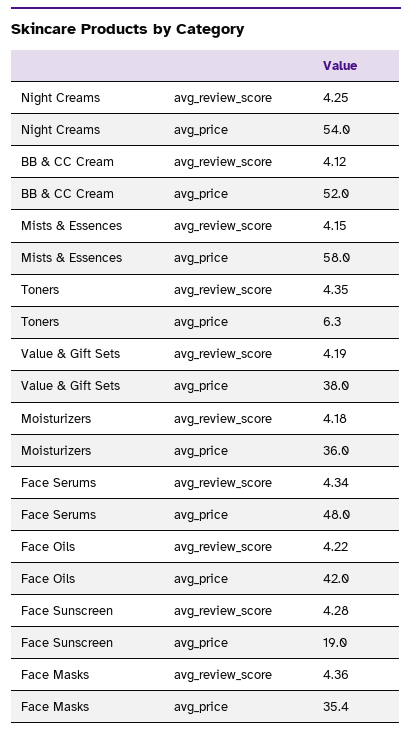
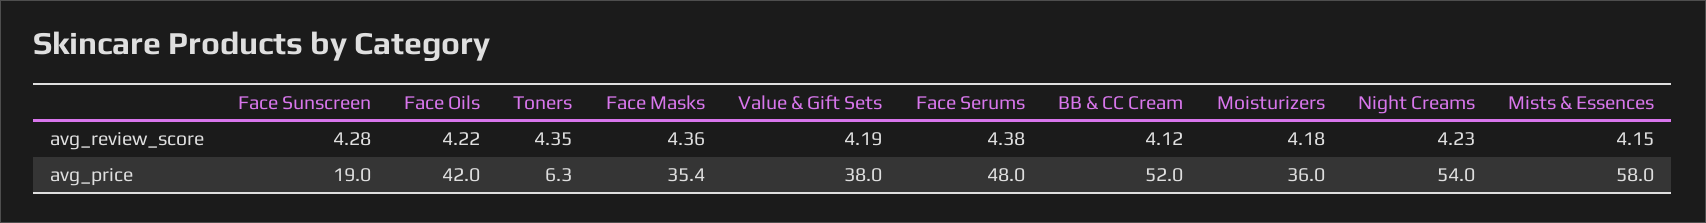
  {
    "Night Creams": {
-     "avg_review_score": 4.25,
+     "avg_review_score": 4.23,
      "avg_price": 54
    },
    "BB & CC Cream": {
      "avg_review_score": 4.12,
      "avg_price": 52
    },
    "Mists & Essences": {
      "avg_review_score": 4.15,
      "avg_price": 58
    },
    "Toners": {
      "avg_review_score": 4.35,
      "avg_price": 6.3
    },
    "Value & Gift Sets": {
      "avg_review_score": 4.19,
      "avg_price": 38
    },
    "Moisturizers": {
      "avg_review_score": 4.18,
      "avg_price": 36
    },
    "Face Serums": {
-     "avg_review_score": 4.34,
+     "avg_review_score": 4.38,
      "avg_price": 48
    },
    "Face Oils": {
      "avg_review_score": 4.22,
      "avg_price": 42
    },
    "Face Sunscreen": {
      "avg_review_score": 4.28,
      "avg_price": 19
    },
    "Face Masks": {
      "avg_review_score": 4.36,
      "avg_price": 35.4
    }
  }

